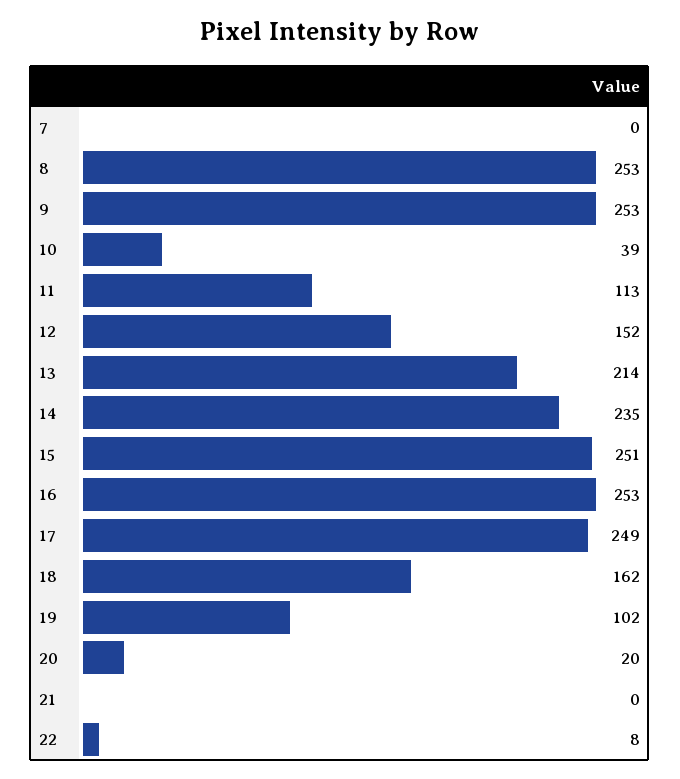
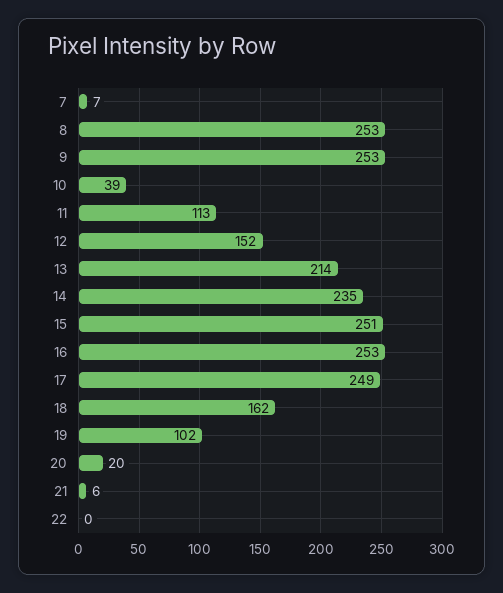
  {
-   "7": 0,
+   "7": 7,
    "8": 253,
    "9": 253,
    "10": 39,
    "11": 113,
    "12": 152,
    "13": 214,
    "14": 235,
    "15": 251,
    "16": 253,
    "17": 249,
    "18": 162,
    "19": 102,
    "20": 20,
-   "21": 0,
+   "21": 6,
-   "22": 8
+   "22": 0
  }

